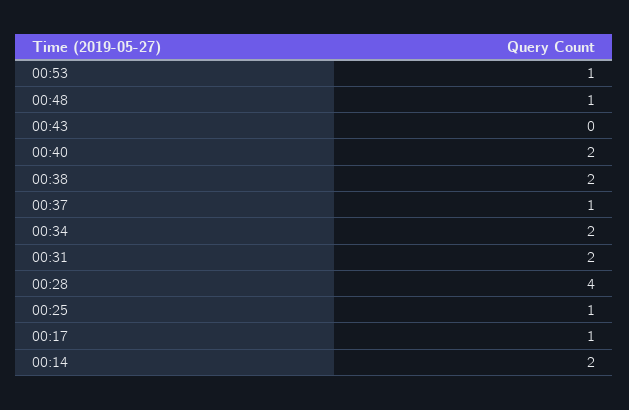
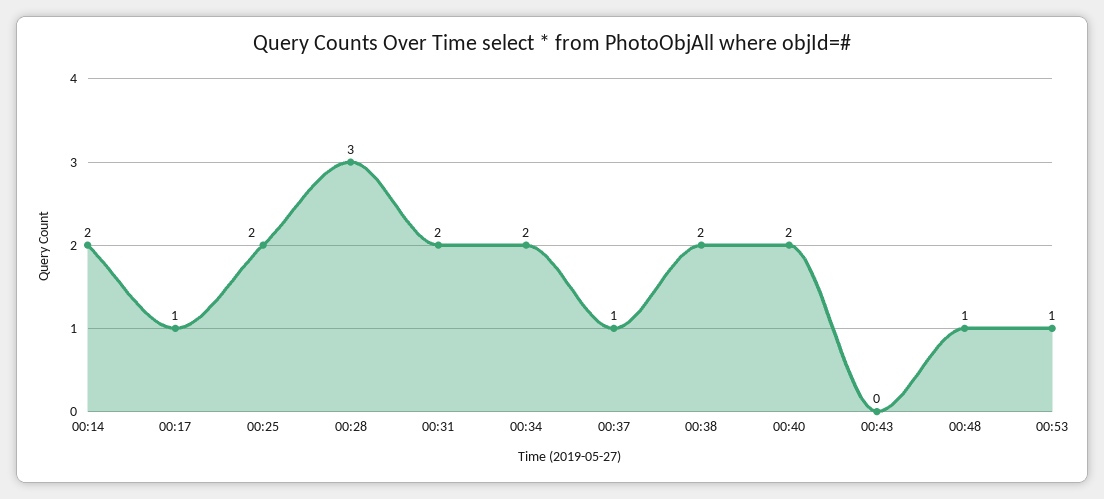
  {
    "00:53": 1,
    "00:48": 1,
    "00:43": 0,
    "00:40": 2,
    "00:38": 2,
    "00:37": 1,
    "00:34": 2,
    "00:31": 2,
-   "00:28": 4,
+   "00:28": 3,
-   "00:25": 1,
+   "00:25": 2,
    "00:17": 1,
    "00:14": 2
  }

